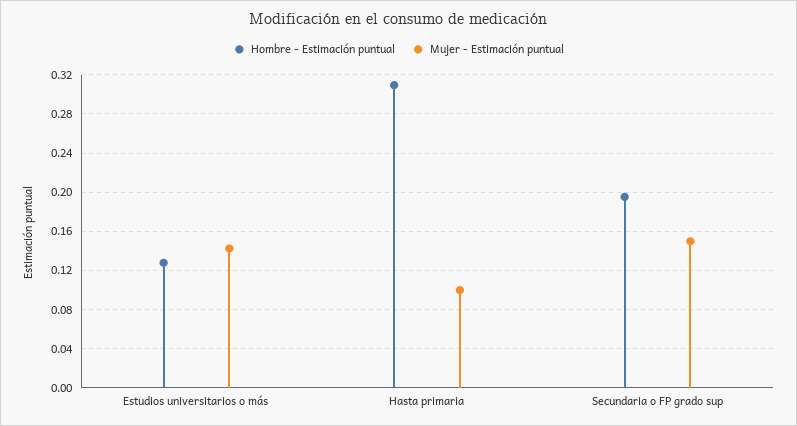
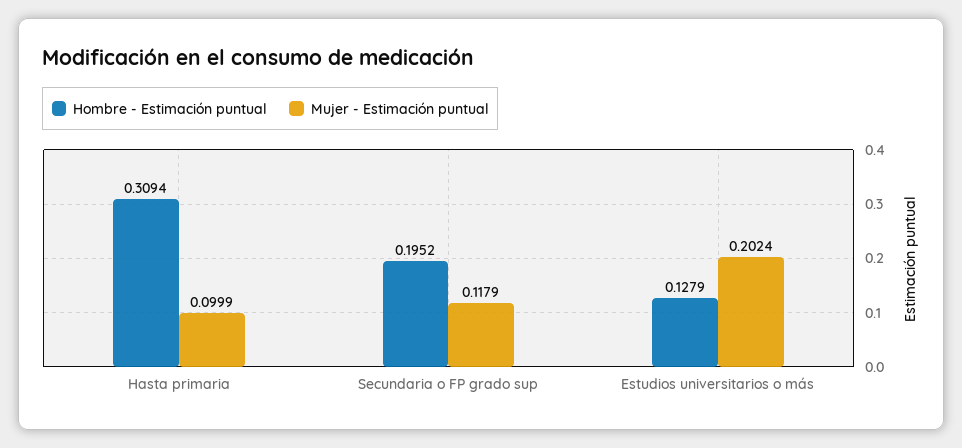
  {
    "Hombre - Estimación puntual": {
      "Estudios universitarios o más": 0.1279,
      "Hasta primaria": 0.3094,
      "Secundaria o FP grado sup": 0.1952
    },
    "Mujer - Estimación puntual": {
-     "Estudios universitarios o más": 0.14,
+     "Estudios universitarios o más": 0.2024,
      "Hasta primaria": 0.0999,
-     "Secundaria o FP grado sup": 0.15
+     "Secundaria o FP grado sup": 0.1179
    }
  }

